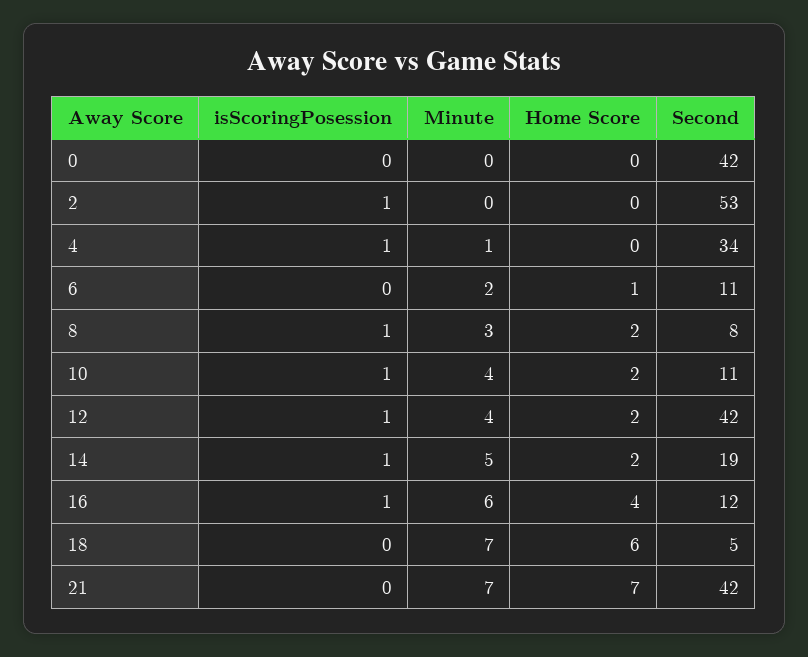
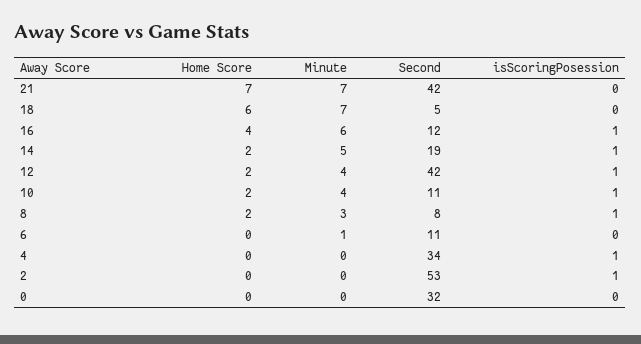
  {
    "isScoringPosession": {
      "0": 0,
      "2": 1,
      "4": 1,
      "6": 0,
      "8": 1,
      "10": 1,
      "12": 1,
      "14": 1,
      "16": 1,
      "18": 0,
      "21": 0
    },
    "Minute": {
      "0": 0,
      "2": 0,
-     "4": 1,
+     "4": 0,
-     "6": 2,
+     "6": 1,
      "8": 3,
      "10": 4,
      "12": 4,
      "14": 5,
      "16": 6,
      "18": 7,
      "21": 7
    },
    "Home Score": {
      "0": 0,
      "2": 0,
      "4": 0,
-     "6": 1,
+     "6": 0,
      "8": 2,
      "10": 2,
      "12": 2,
      "14": 2,
      "16": 4,
      "18": 6,
      "21": 7
    },
    "Second": {
-     "0": 42,
+     "0": 32,
      "2": 53,
      "4": 34,
      "6": 11,
      "8": 8,
      "10": 11,
      "12": 42,
      "14": 19,
      "16": 12,
      "18": 5,
      "21": 42
    }
  }

